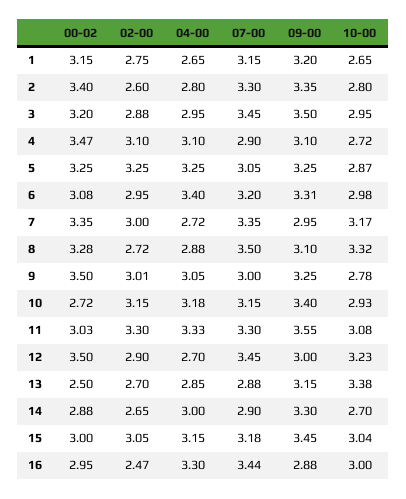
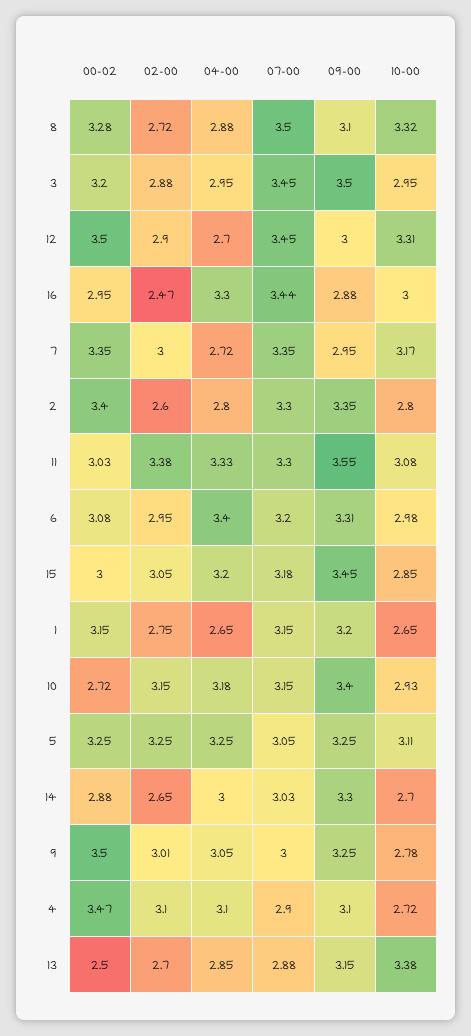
  {
    "00-02": {
      "1": 3.15,
      "2": 3.4,
      "3": 3.2,
      "4": 3.47,
      "5": 3.25,
      "6": 3.08,
      "7": 3.35,
      "8": 3.28,
      "9": 3.5,
      "10": 2.72,
      "11": 3.03,
      "12": 3.5,
      "13": 2.5,
      "14": 2.88,
      "15": 3,
      "16": 2.95
    },
    "02-00": {
      "1": 2.75,
      "2": 2.6,
      "3": 2.88,
      "4": 3.1,
      "5": 3.25,
      "6": 2.95,
      "7": 3,
      "8": 2.72,
      "9": 3.01,
      "10": 3.15,
-     "11": 3.3,
+     "11": 3.38,
      "12": 2.9,
      "13": 2.7,
      "14": 2.65,
      "15": 3.05,
      "16": 2.47
    },
    "04-00": {
      "1": 2.65,
      "2": 2.8,
      "3": 2.95,
      "4": 3.1,
      "5": 3.25,
      "6": 3.4,
      "7": 2.72,
      "8": 2.88,
      "9": 3.05,
      "10": 3.18,
      "11": 3.33,
      "12": 2.7,
      "13": 2.85,
      "14": 3,
-     "15": 3.15,
+     "15": 3.2,
      "16": 3.3
    },
    "07-00": {
      "1": 3.15,
      "2": 3.3,
      "3": 3.45,
      "4": 2.9,
      "5": 3.05,
      "6": 3.2,
      "7": 3.35,
      "8": 3.5,
      "9": 3,
      "10": 3.15,
      "11": 3.3,
      "12": 3.45,
      "13": 2.88,
-     "14": 2.9,
+     "14": 3.03,
      "15": 3.18,
      "16": 3.44
    },
    "09-00": {
      "1": 3.2,
      "2": 3.35,
      "3": 3.5,
      "4": 3.1,
      "5": 3.25,
      "6": 3.31,
      "7": 2.95,
      "8": 3.1,
      "9": 3.25,
      "10": 3.4,
      "11": 3.55,
      "12": 3,
      "13": 3.15,
      "14": 3.3,
      "15": 3.45,
      "16": 2.88
    },
    "10-00": {
      "1": 2.65,
      "2": 2.8,
      "3": 2.95,
      "4": 2.72,
-     "5": 2.87,
+     "5": 3.11,
      "6": 2.98,
      "7": 3.17,
      "8": 3.32,
      "9": 2.78,
      "10": 2.93,
      "11": 3.08,
-     "12": 3.23,
+     "12": 3.31,
      "13": 3.38,
      "14": 2.7,
-     "15": 3.04,
+     "15": 2.85,
      "16": 3
    }
  }

